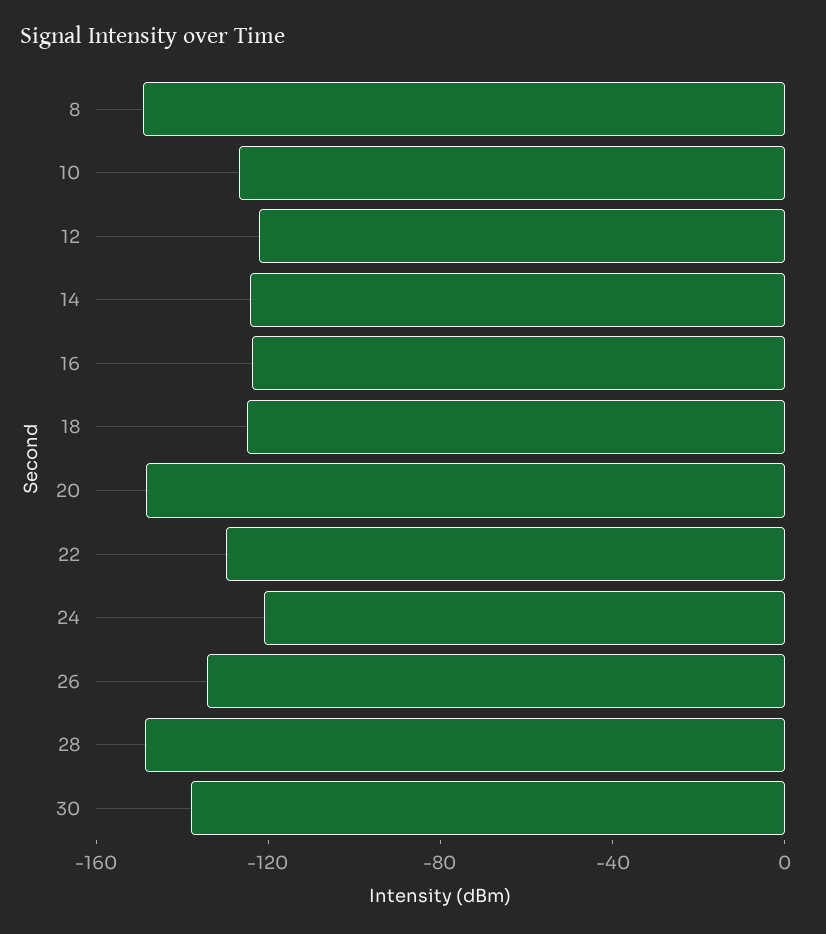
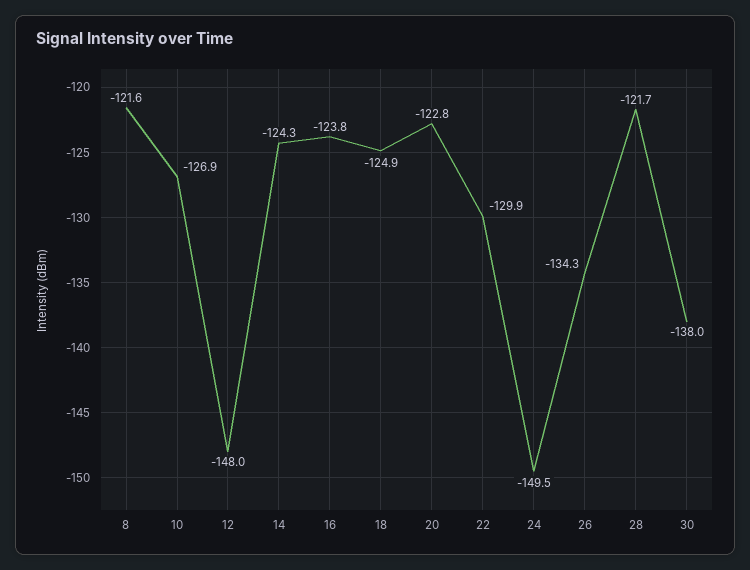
  {
-   "8": -150,
+   "8": -121.6,
    "10": -126.9,
-   "12": -120,
+   "12": -148,
    "14": -124.3,
    "16": -123.8,
    "18": -124.9,
-   "20": -150,
+   "20": -122.8,
    "22": -129.9,
-   "24": -120,
+   "24": -149.5,
    "26": -134.3,
-   "28": -150,
+   "28": -121.7,
    "30": -138
  }

